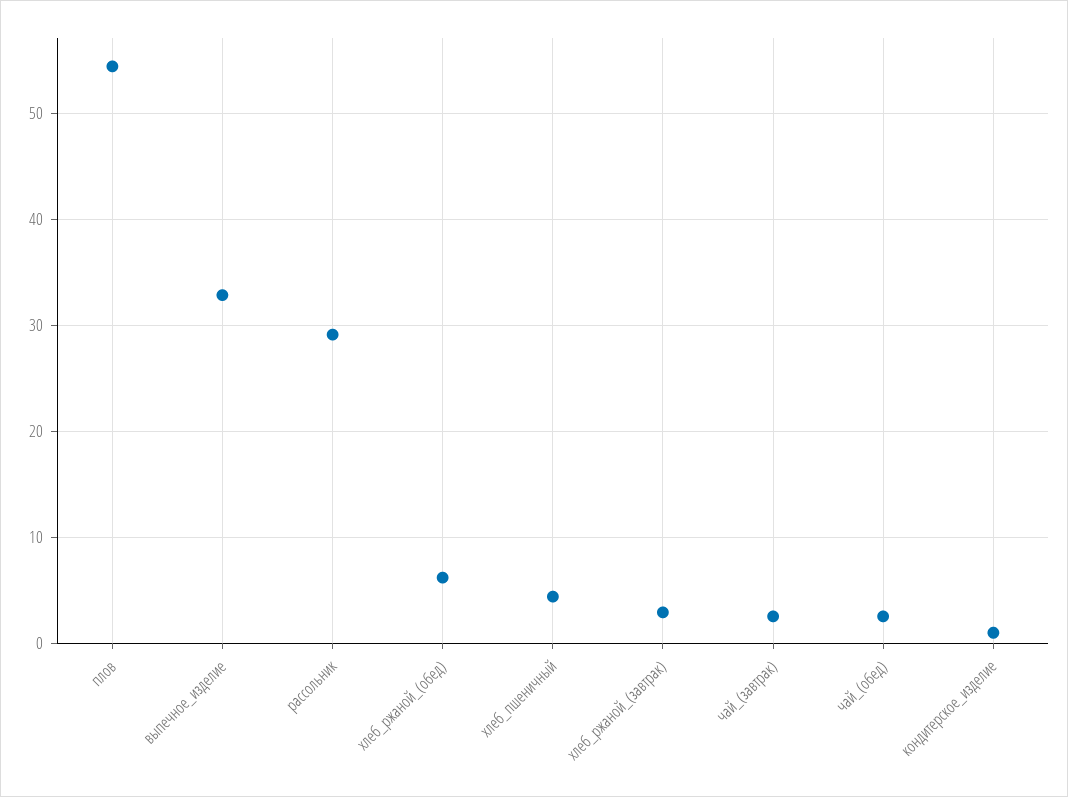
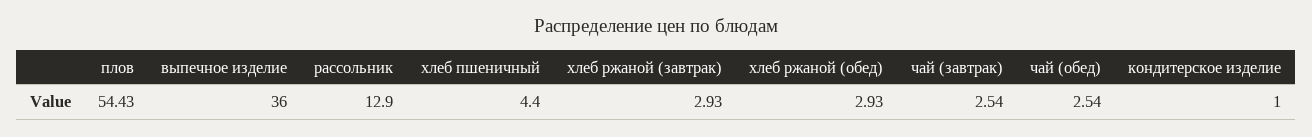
  {
    "плов": 54.43,
-   "выпечное_изделие": 33,
+   "выпечное_изделие": 36,
-   "рассольник": 29,
+   "рассольник": 12.9,
-   "хлеб_ржаной_(обед)": 6,
+   "хлеб_ржаной_(обед)": 2.93,
    "хлеб_пшеничный": 4.4,
    "хлеб_ржаной_(завтрак)": 2.93,
    "чай_(завтрак)": 2.54,
    "чай_(обед)": 2.54,
    "кондитерское_изделие": 1
  }

